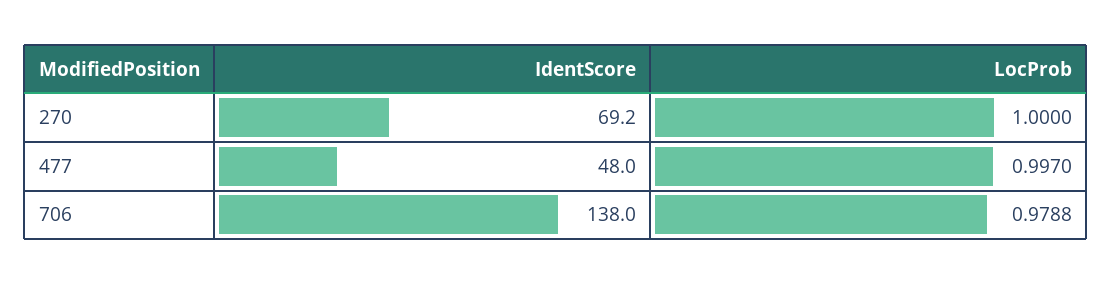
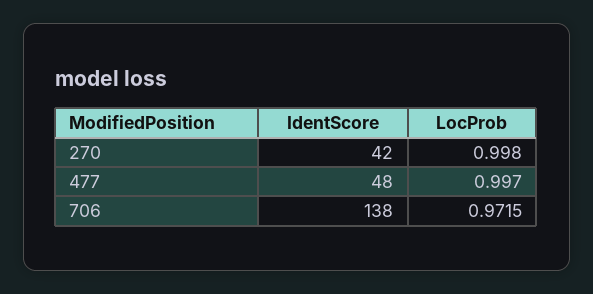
  {
    "IdentScore": {
-     "270": 69.2,
+     "270": 42,
      "477": 48,
      "706": 138
    },
    "LocProb": {
-     "270": 1,
+     "270": 0.998,
      "477": 0.997,
-     "706": 0.9788
+     "706": 0.9715
    }
  }

